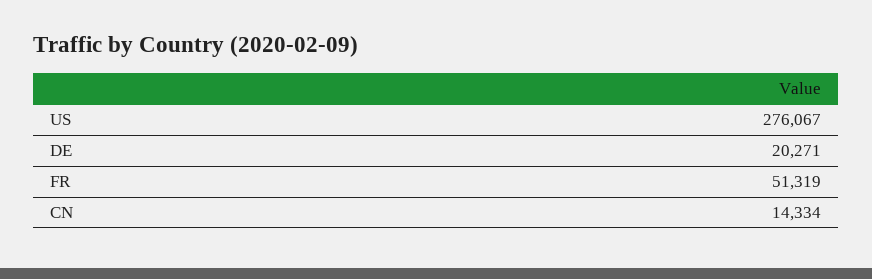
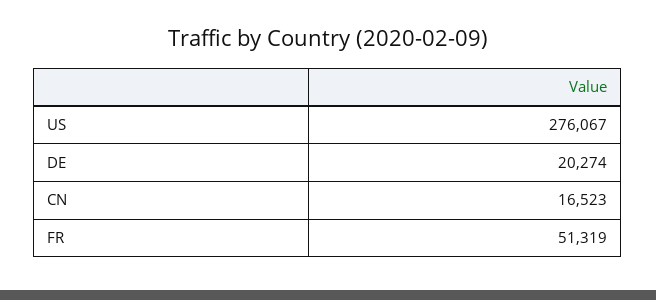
  {
    "US": 276067,
-   "DE": 20271,
+   "DE": 20274,
    "FR": 51319,
-   "CN": 14334
+   "CN": 16523
  }

